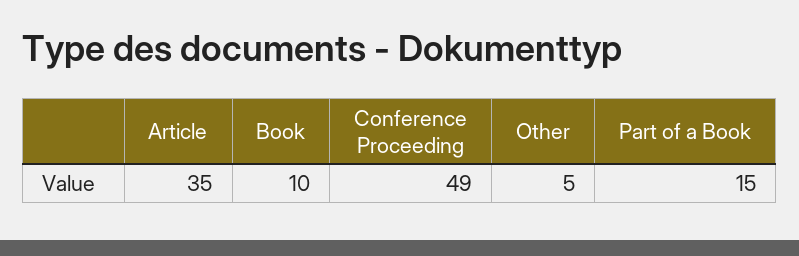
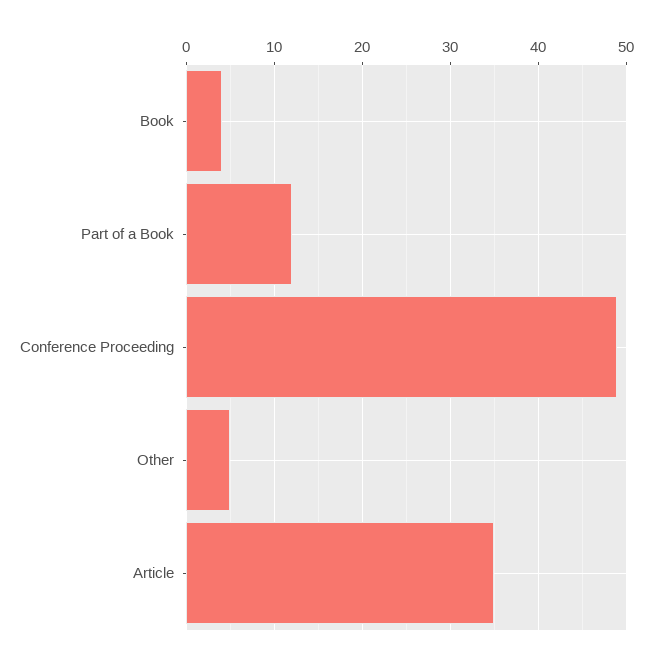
  {
    "Article": 35,
-   "Book": 10,
+   "Book": 4,
    "Conference Proceeding": 49,
    "Other": 5,
-   "Part of a Book": 15
+   "Part of a Book": 12
  }

